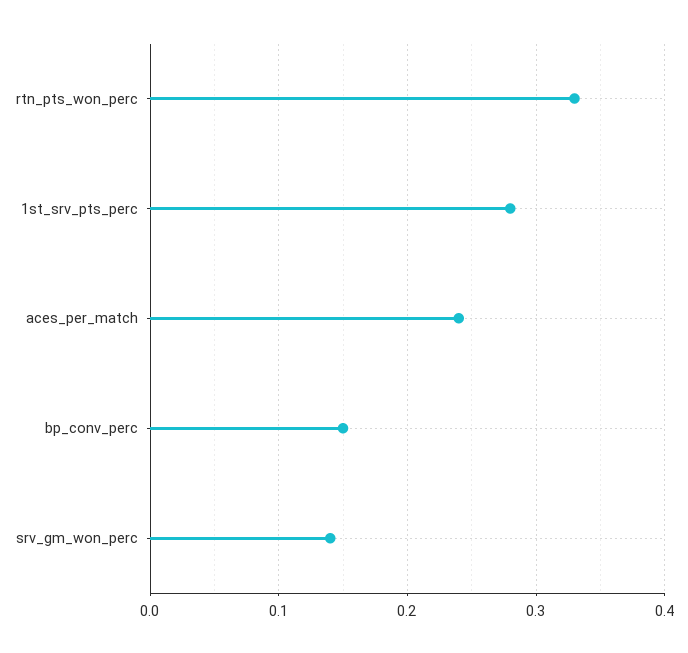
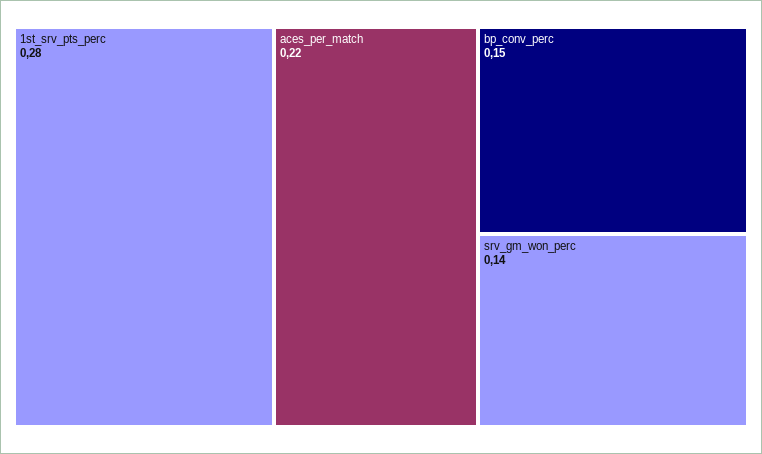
  {
-   "rtn_pts_won_perc": 0.33,
    "1st_srv_pts_perc": 0.28,
-   "aces_per_match": 0.24,
+   "aces_per_match": 0.22,
    "bp_conv_perc": 0.15,
    "srv_gm_won_perc": 0.14
  }

